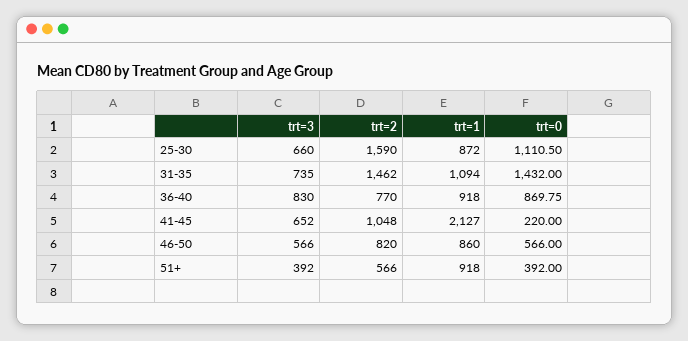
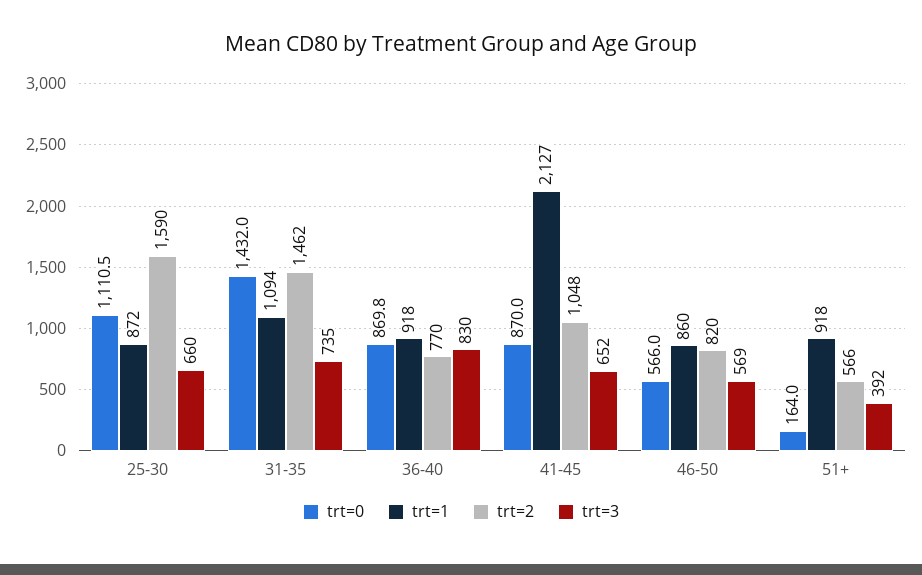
  {
    "trt=3": {
      "25-30": 660,
      "31-35": 735,
      "36-40": 830,
      "41-45": 652,
-     "46-50": 566,
+     "46-50": 569,
      "51+": 392
    },
    "trt=2": {
      "25-30": 1590,
      "31-35": 1462,
      "36-40": 770,
      "41-45": 1048,
      "46-50": 820,
      "51+": 566
    },
    "trt=1": {
      "25-30": 872,
      "31-35": 1094,
      "36-40": 918,
      "41-45": 2127,
      "46-50": 860,
      "51+": 918
    },
    "trt=0": {
      "25-30": 1110.5,
      "31-35": 1432,
      "36-40": 869.75,
-     "41-45": 220,
+     "41-45": 870,
      "46-50": 566,
-     "51+": 392
+     "51+": 164
    }
  }

